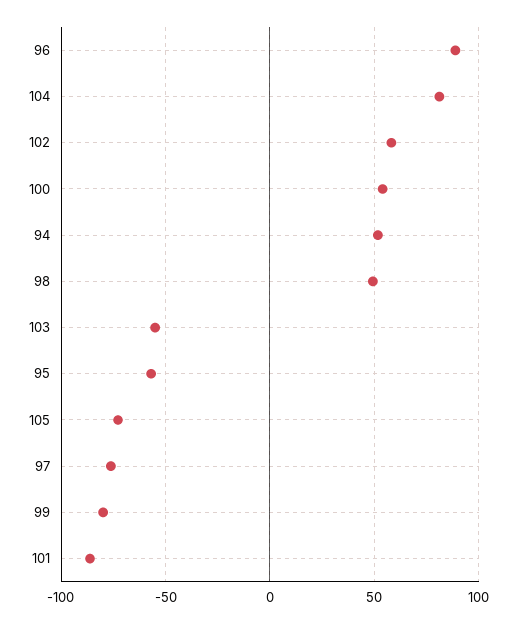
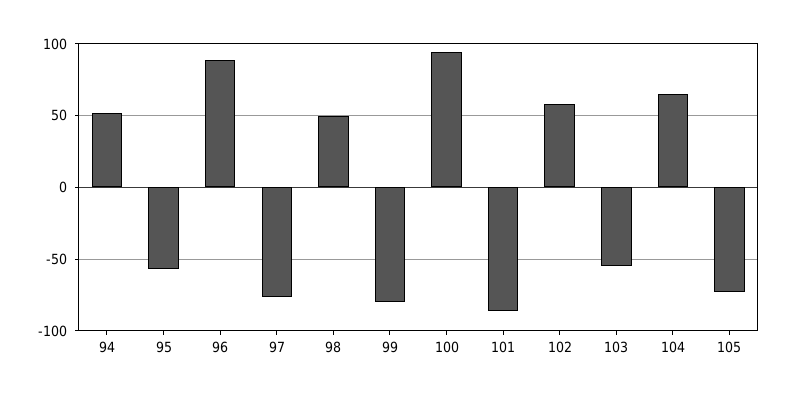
  {
    "96": 90,
-   "104": 80,
+   "104": 65,
    "102": 60,
-   "100": 55,
+   "100": 95,
    "94": 50,
    "98": 50,
    "103": -55,
    "95": -55,
    "105": -75,
    "97": -75,
    "99": -80,
    "101": -85
  }

